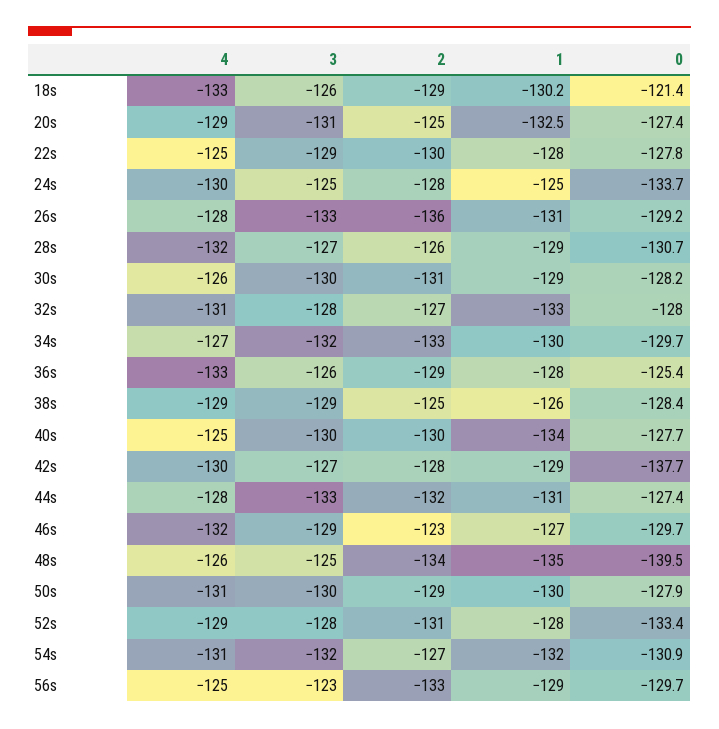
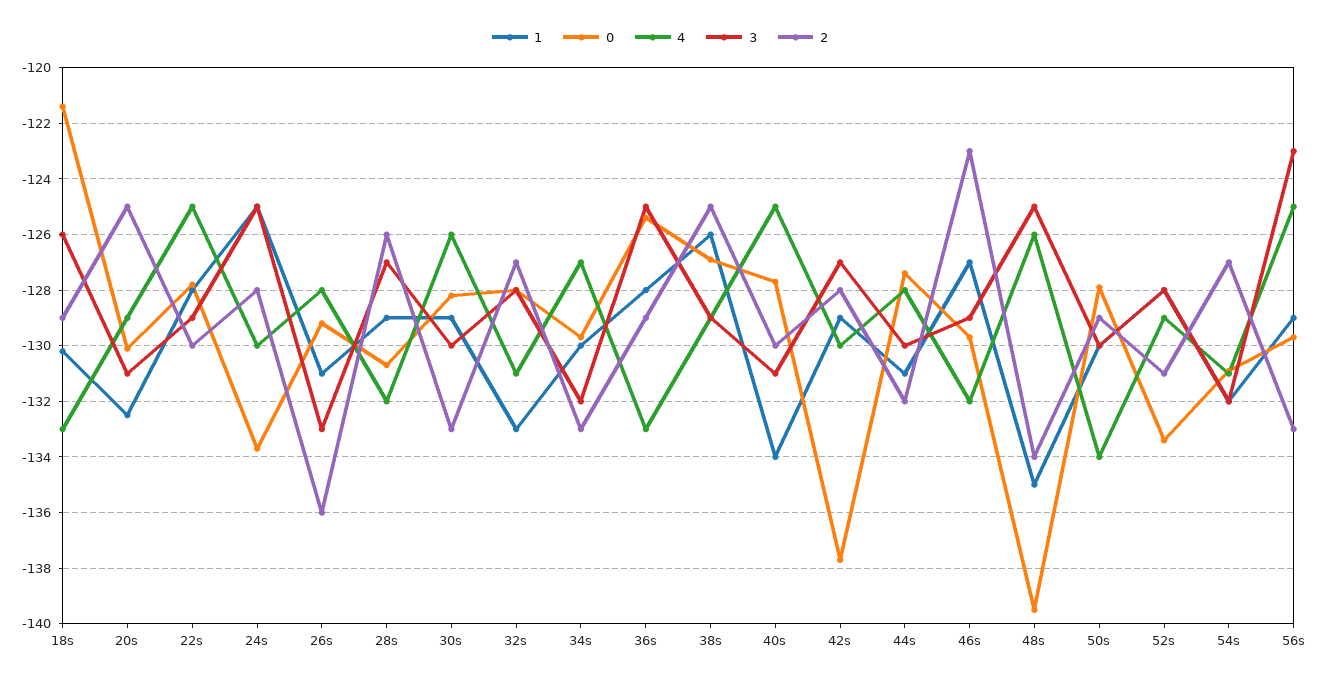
  {
    "4": {
      "18s": -133,
      "20s": -129,
      "22s": -125,
      "24s": -130,
      "26s": -128,
      "28s": -132,
      "30s": -126,
      "32s": -131,
      "34s": -127,
      "36s": -133,
      "38s": -129,
      "40s": -125,
      "42s": -130,
      "44s": -128,
      "46s": -132,
      "48s": -126,
-     "50s": -131,
+     "50s": -134,
      "52s": -129,
      "54s": -131,
      "56s": -125
    },
    "3": {
      "18s": -126,
      "20s": -131,
      "22s": -129,
      "24s": -125,
      "26s": -133,
      "28s": -127,
      "30s": -130,
      "32s": -128,
      "34s": -132,
-     "36s": -126,
+     "36s": -125,
      "38s": -129,
-     "40s": -130,
+     "40s": -131,
      "42s": -127,
-     "44s": -133,
+     "44s": -130,
      "46s": -129,
      "48s": -125,
      "50s": -130,
      "52s": -128,
      "54s": -132,
      "56s": -123
    },
    "2": {
      "18s": -129,
      "20s": -125,
      "22s": -130,
      "24s": -128,
      "26s": -136,
      "28s": -126,
-     "30s": -131,
+     "30s": -133,
      "32s": -127,
      "34s": -133,
      "36s": -129,
      "38s": -125,
      "40s": -130,
      "42s": -128,
      "44s": -132,
      "46s": -123,
      "48s": -134,
      "50s": -129,
      "52s": -131,
      "54s": -127,
      "56s": -133
    },
    "1": {
      "18s": -130.2,
      "20s": -132.5,
      "22s": -128,
      "24s": -125,
      "26s": -131,
      "28s": -129,
      "30s": -129,
      "32s": -133,
      "34s": -130,
      "36s": -128,
      "38s": -126,
      "40s": -134,
      "42s": -129,
      "44s": -131,
      "46s": -127,
      "48s": -135,
      "50s": -130,
      "52s": -128,
      "54s": -132,
      "56s": -129
    },
    "0": {
      "18s": -121.4,
-     "20s": -127.4,
+     "20s": -130,
      "22s": -127.8,
      "24s": -133.7,
      "26s": -129.2,
      "28s": -130.7,
      "30s": -128.2,
      "32s": -128,
      "34s": -129.7,
      "36s": -125.4,
-     "38s": -128.4,
+     "38s": -127,
      "40s": -127.7,
      "42s": -137.7,
      "44s": -127.4,
      "46s": -129.7,
      "48s": -139.5,
      "50s": -127.9,
      "52s": -133.4,
      "54s": -130.9,
      "56s": -129.7
    }
  }

